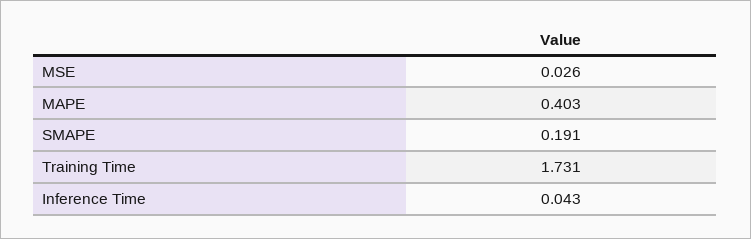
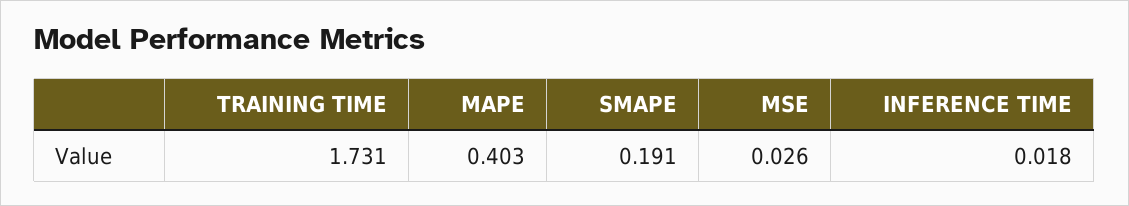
  {
    "MSE": 0.026,
    "MAPE": 0.403,
    "SMAPE": 0.191,
    "Training Time": 1.731,
-   "Inference Time": 0.043
+   "Inference Time": 0.018
  }

